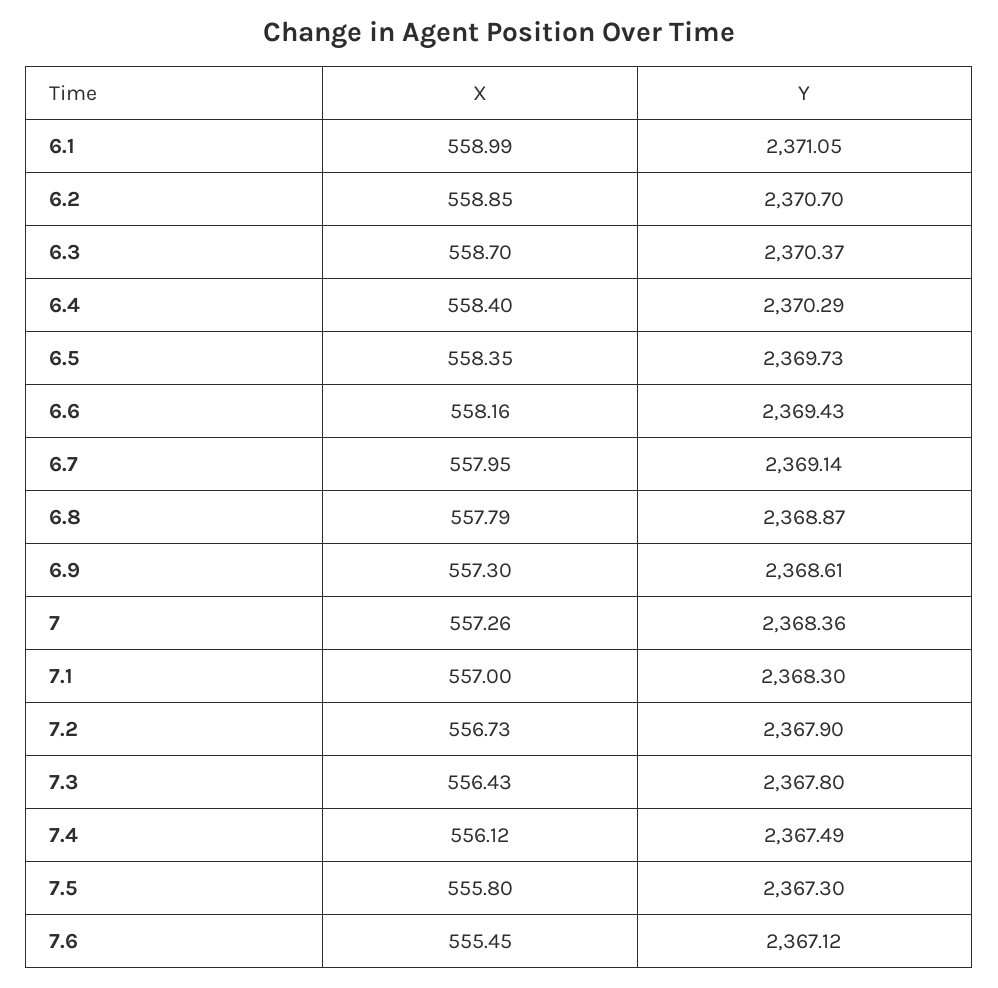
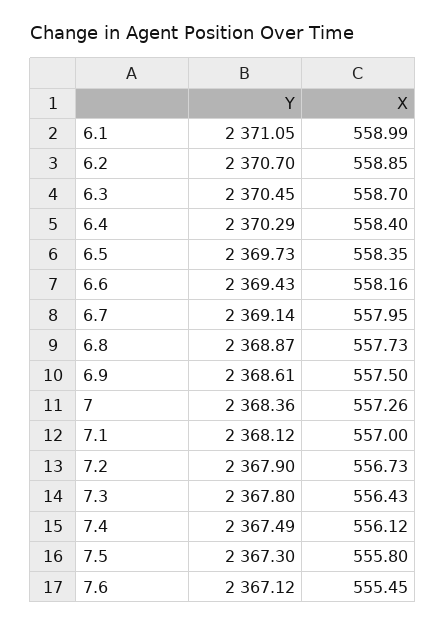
  {
    "X": {
      "6.1": 558.99,
      "6.2": 558.85,
      "6.3": 558.7,
      "6.4": 558.4,
      "6.5": 558.35,
      "6.6": 558.16,
      "6.7": 557.95,
-     "6.8": 557.79,
+     "6.8": 557.73,
-     "6.9": 557.3,
+     "6.9": 557.5,
      "7": 557.26,
      "7.1": 557,
      "7.2": 556.73,
      "7.3": 556.43,
      "7.4": 556.12,
      "7.5": 555.8,
      "7.6": 555.45
    },
    "Y": {
      "6.1": 2371.05,
      "6.2": 2370.7,
-     "6.3": 2370.37,
+     "6.3": 2370.45,
      "6.4": 2370.29,
      "6.5": 2369.73,
      "6.6": 2369.43,
      "6.7": 2369.14,
      "6.8": 2368.87,
      "6.9": 2368.61,
      "7": 2368.36,
-     "7.1": 2368.3,
+     "7.1": 2368.12,
      "7.2": 2367.9,
      "7.3": 2367.8,
      "7.4": 2367.49,
      "7.5": 2367.3,
      "7.6": 2367.12
    }
  }

